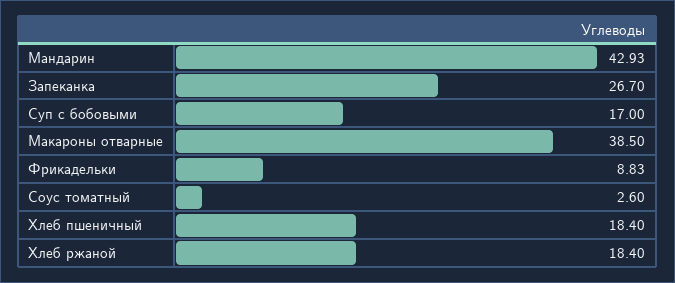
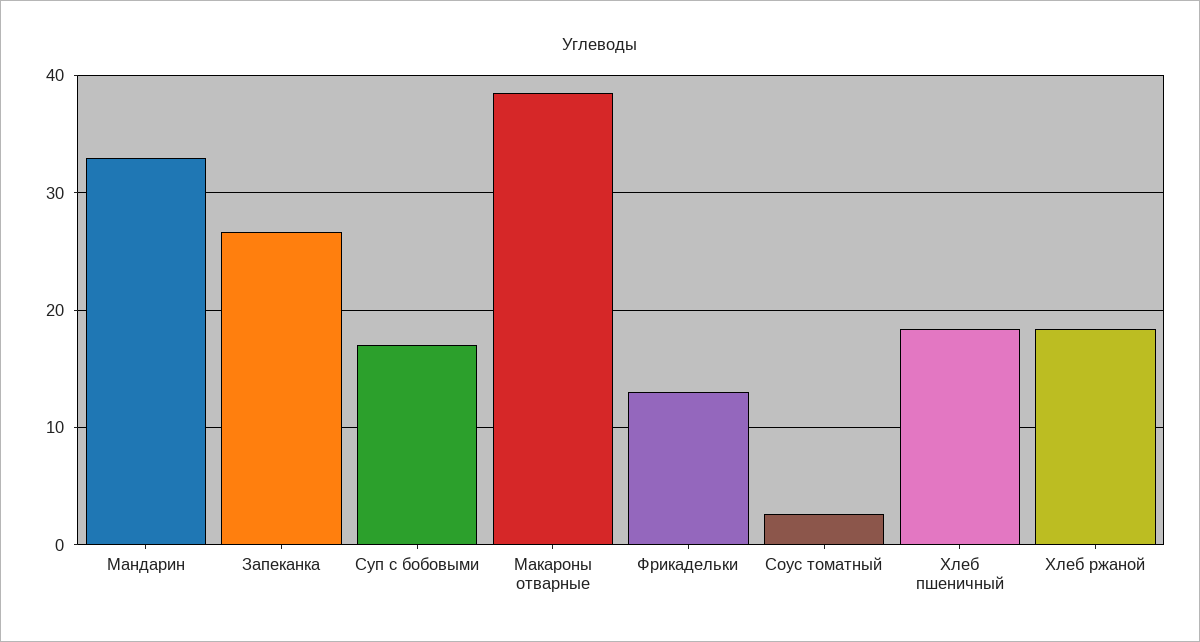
  {
-   "Мандарин": 42.93,
+   "Мандарин": 33,
    "Запеканка": 26.7,
    "Суп с бобовыми": 17,
    "Макароны отварные": 38.5,
-   "Фрикадельки": 8.83,
+   "Фрикадельки": 13,
    "Соус томатный": 2.6,
    "Хлеб пшеничный": 18.4,
    "Хлеб ржаной": 18.4
  }

